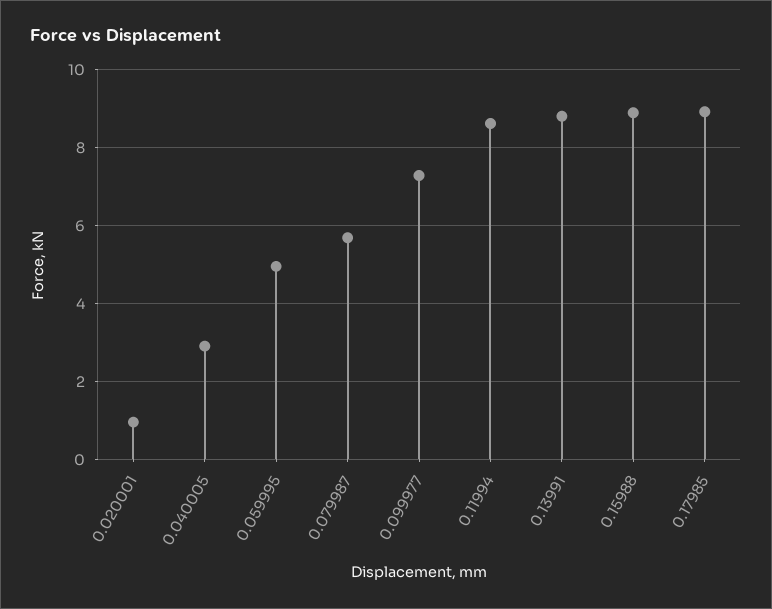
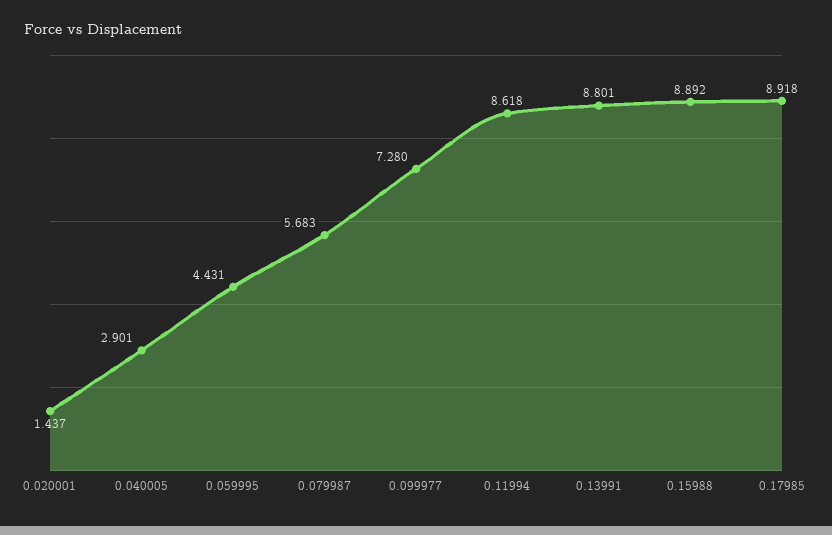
  {
-   "0.020001": 1,
+   "0.020001": 1.437,
    "0.040005": 2.901,
-   "0.059995": 5,
+   "0.059995": 4.431,
    "0.079987": 5.683,
    "0.099977": 7.28,
    "0.11994": 8.618,
    "0.13991": 8.801,
    "0.15988": 8.892,
    "0.17985": 8.918
  }

